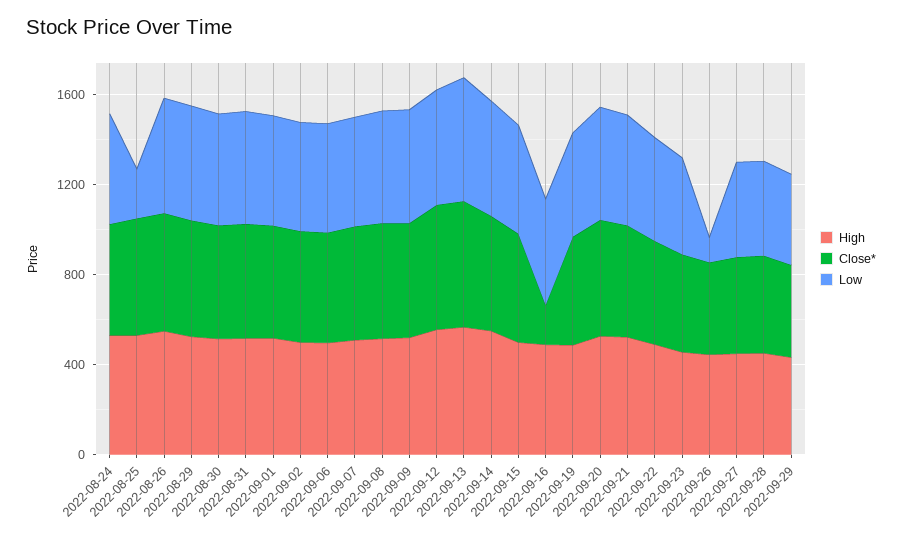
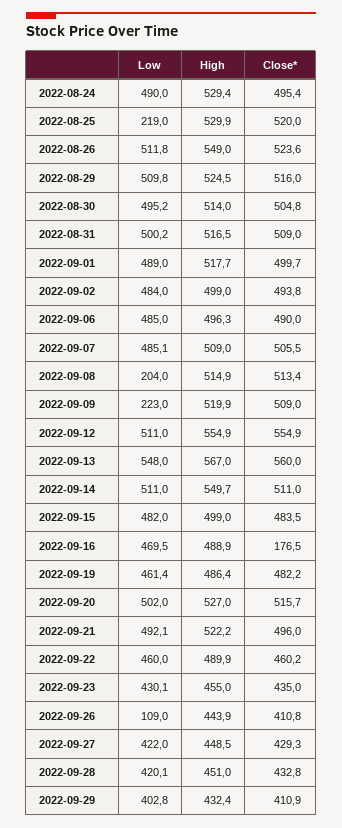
  {
    "High": {
      "2022-08-24": 529.4,
      "2022-08-25": 529.9,
      "2022-08-26": 549,
      "2022-08-29": 524.5,
      "2022-08-30": 514,
      "2022-08-31": 516.5,
      "2022-09-01": 517.7,
      "2022-09-02": 499,
      "2022-09-06": 496.3,
      "2022-09-07": 509,
      "2022-09-08": 514.9,
      "2022-09-09": 519.9,
      "2022-09-12": 554.9,
      "2022-09-13": 567,
      "2022-09-14": 549.7,
      "2022-09-15": 499,
      "2022-09-16": 488.9,
      "2022-09-19": 486.4,
      "2022-09-20": 527,
      "2022-09-21": 522.2,
      "2022-09-22": 489.9,
      "2022-09-23": 455,
      "2022-09-26": 443.9,
      "2022-09-27": 448.5,
      "2022-09-28": 451,
      "2022-09-29": 432.4
    },
    "Close*": {
      "2022-08-24": 495.4,
      "2022-08-25": 520,
      "2022-08-26": 523.6,
      "2022-08-29": 516,
      "2022-08-30": 504.8,
      "2022-08-31": 509,
      "2022-09-01": 499.7,
      "2022-09-02": 493.8,
      "2022-09-06": 490,
      "2022-09-07": 505.5,
      "2022-09-08": 513.4,
      "2022-09-09": 509,
      "2022-09-12": 554.9,
      "2022-09-13": 560,
      "2022-09-14": 511,
      "2022-09-15": 483.5,
      "2022-09-16": 176.5,
      "2022-09-19": 482.2,
      "2022-09-20": 515.7,
      "2022-09-21": 496,
      "2022-09-22": 460.2,
      "2022-09-23": 435,
      "2022-09-26": 410.8,
      "2022-09-27": 429.3,
      "2022-09-28": 432.8,
      "2022-09-29": 410.9
    },
    "Low": {
      "2022-08-24": 490,
      "2022-08-25": 219,
      "2022-08-26": 511.8,
      "2022-08-29": 509.8,
      "2022-08-30": 495.2,
      "2022-08-31": 500.2,
      "2022-09-01": 489,
      "2022-09-02": 484,
      "2022-09-06": 485,
      "2022-09-07": 485.1,
-     "2022-09-08": 500,
+     "2022-09-08": 204,
-     "2022-09-09": 500,
+     "2022-09-09": 223,
      "2022-09-12": 511,
      "2022-09-13": 548,
      "2022-09-14": 511,
      "2022-09-15": 482,
      "2022-09-16": 469.5,
      "2022-09-19": 461.4,
      "2022-09-20": 502,
      "2022-09-21": 492.1,
      "2022-09-22": 460,
      "2022-09-23": 430.1,
      "2022-09-26": 109,
      "2022-09-27": 422,
      "2022-09-28": 420.1,
      "2022-09-29": 402.8
    }
  }

